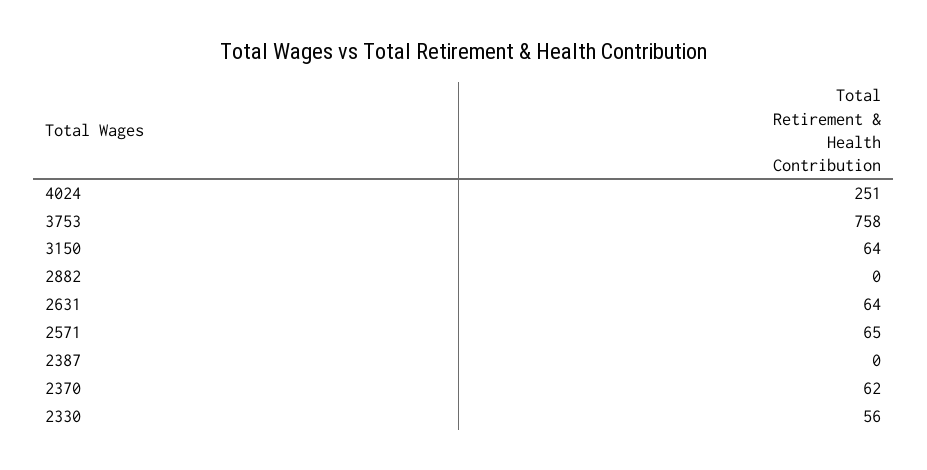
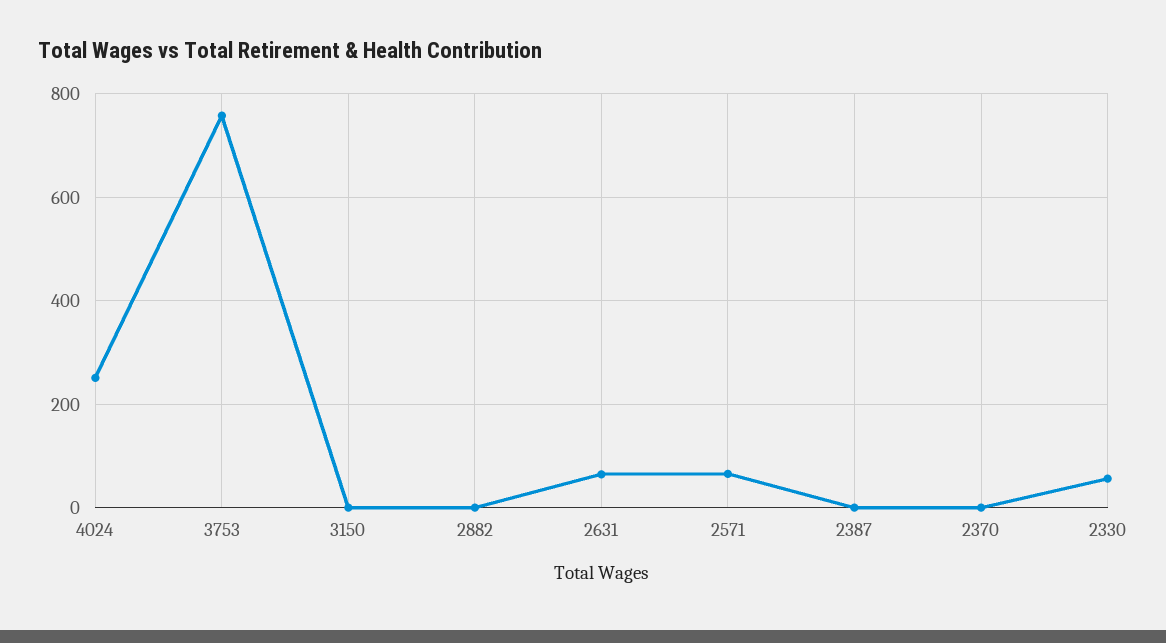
  {
    "4024": 251,
    "3753": 758,
-   "3150": 64,
+   "3150": 0,
    "2882": 0,
    "2631": 64,
    "2571": 65,
    "2387": 0,
-   "2370": 62,
+   "2370": 0,
    "2330": 56
  }

